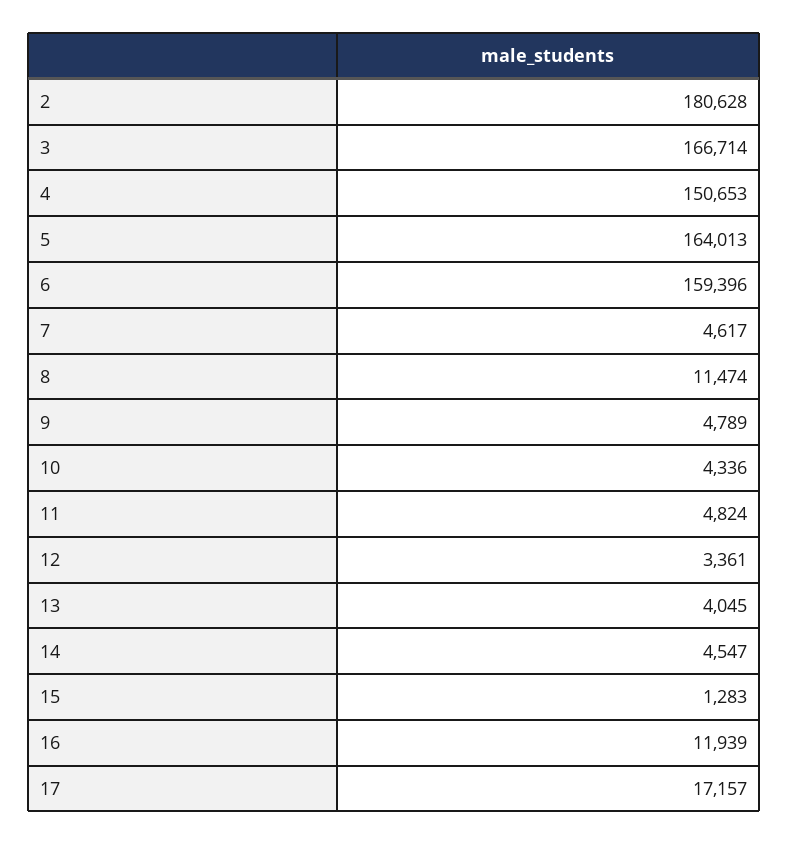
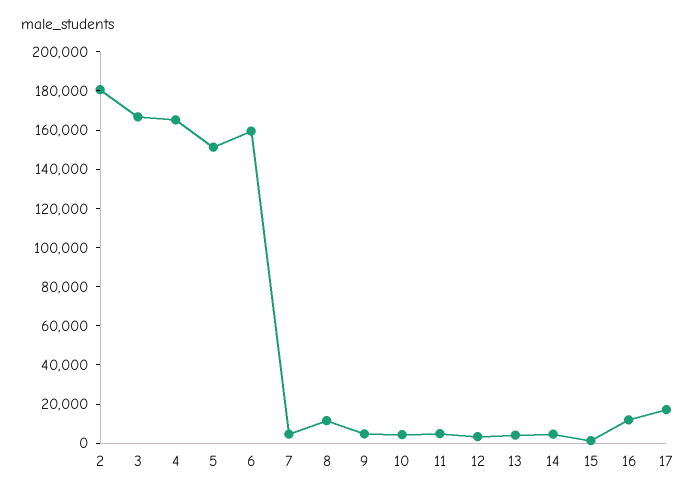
  {
    "2": 180628,
    "3": 166714,
-   "4": 150653,
+   "4": 165000,
-   "5": 164013,
+   "5": 150000,
    "6": 159396,
    "7": 4617,
    "8": 11474,
    "9": 4789,
    "10": 4336,
    "11": 4824,
    "12": 3361,
    "13": 4045,
    "14": 4547,
    "15": 1283,
    "16": 11939,
    "17": 17157
  }

